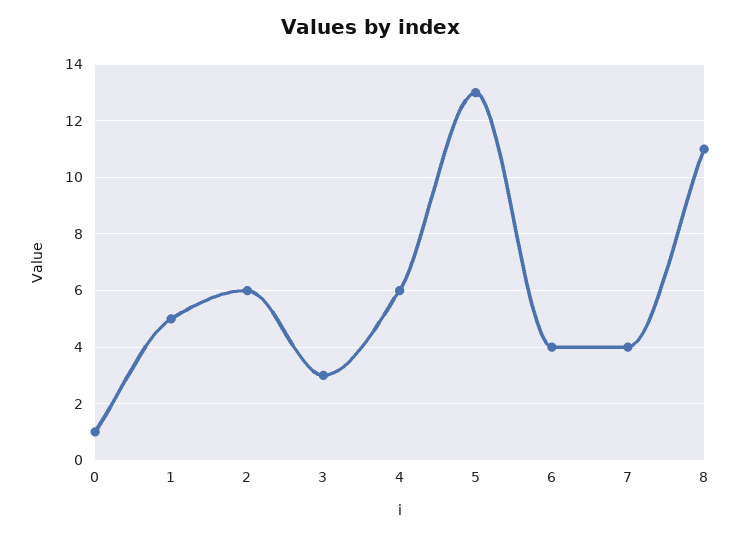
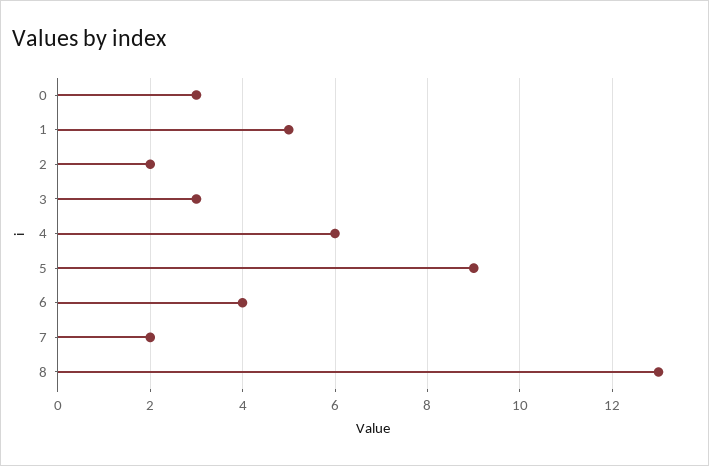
  {
-   "0": 1,
+   "0": 3,
    "1": 5,
-   "2": 6,
+   "2": 2,
    "3": 3,
    "4": 6,
-   "5": 13,
+   "5": 9,
    "6": 4,
-   "7": 4,
+   "7": 2,
-   "8": 11
+   "8": 13
  }

